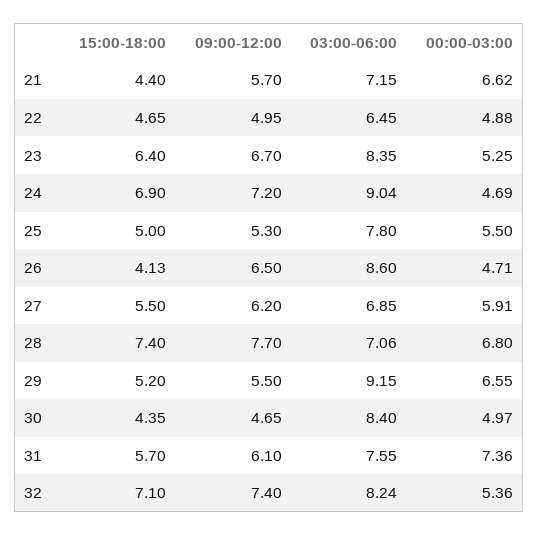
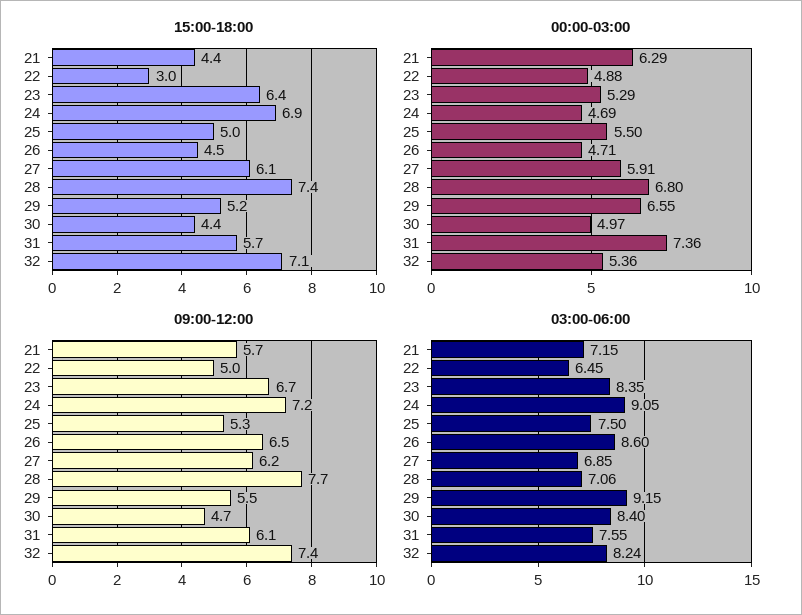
  {
    "15:00-18:00": {
      "21": 4.4,
-     "22": 4.65,
+     "22": 3,
      "23": 6.4,
      "24": 6.9,
      "25": 5,
-     "26": 4.13,
+     "26": 4.5,
-     "27": 5.5,
+     "27": 6.1,
      "28": 7.4,
      "29": 5.2,
      "30": 4.35,
      "31": 5.7,
      "32": 7.1
    },
    "09:00-12:00": {
      "21": 5.7,
      "22": 4.95,
      "23": 6.7,
      "24": 7.2,
      "25": 5.3,
      "26": 6.5,
      "27": 6.2,
      "28": 7.7,
      "29": 5.5,
      "30": 4.65,
      "31": 6.1,
      "32": 7.4
    },
    "03:00-06:00": {
      "21": 7.15,
      "22": 6.45,
      "23": 8.35,
-     "24": 9.04,
+     "24": 9.05,
-     "25": 7.8,
+     "25": 7.5,
      "26": 8.6,
      "27": 6.85,
      "28": 7.06,
      "29": 9.15,
      "30": 8.4,
      "31": 7.55,
      "32": 8.24
    },
    "00:00-03:00": {
-     "21": 6.62,
+     "21": 6.29,
      "22": 4.88,
-     "23": 5.25,
+     "23": 5.29,
      "24": 4.69,
      "25": 5.5,
      "26": 4.71,
      "27": 5.91,
      "28": 6.8,
      "29": 6.55,
      "30": 4.97,
      "31": 7.36,
      "32": 5.36
    }
  }

